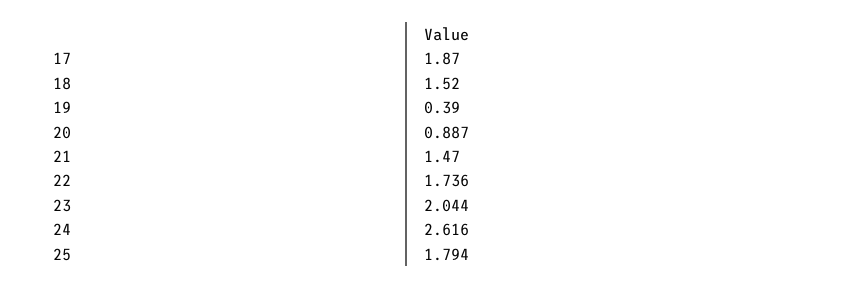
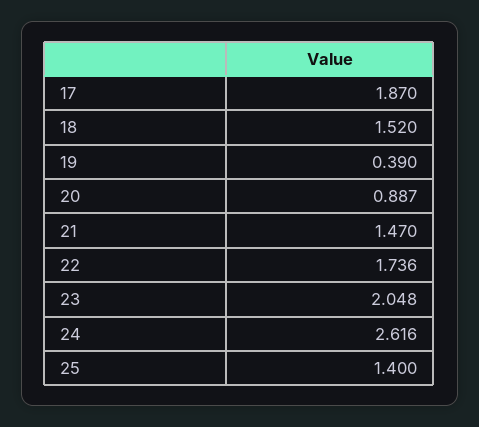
  {
    "17": 1.87,
    "18": 1.52,
    "19": 0.39,
    "20": 0.887,
    "21": 1.47,
    "22": 1.736,
-   "23": 2.044,
+   "23": 2.048,
    "24": 2.616,
-   "25": 1.794
+   "25": 1.4
  }

